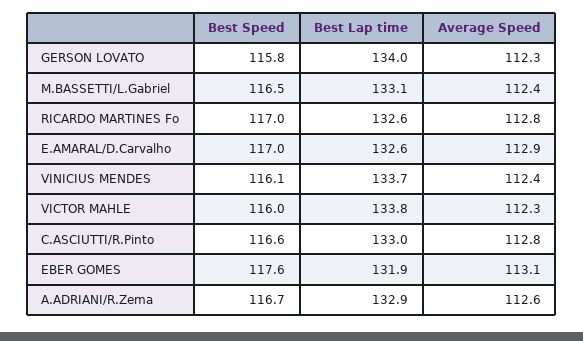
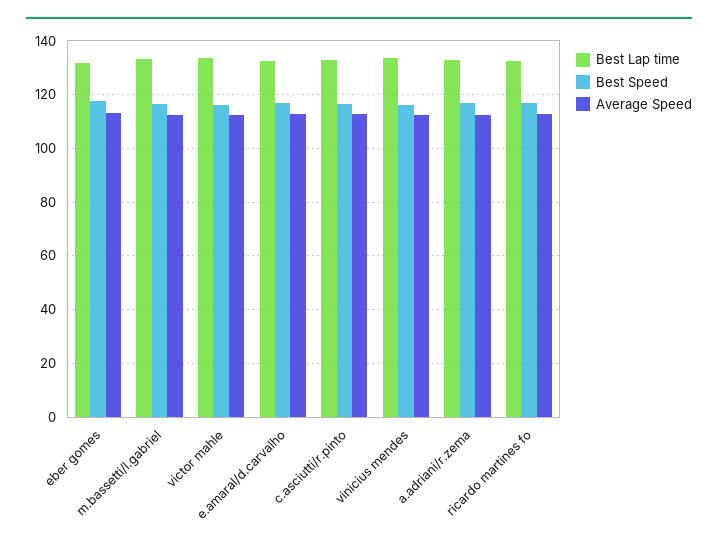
  {
    "Best Speed": {
-     "GERSON LOVATO": 115.8,
      "M.BASSETTI/L.Gabriel": 116.5,
      "RICARDO MARTINES Fo": 117,
      "E.AMARAL/D.Carvalho": 117,
      "VINICIUS MENDES": 116.1,
      "VICTOR MAHLE": 116,
      "C.ASCIUTTI/R.Pinto": 116.6,
      "EBER GOMES": 117.6,
      "A.ADRIANI/R.Zema": 116.7
    },
    "Best Lap time": {
-     "GERSON LOVATO": 134,
      "M.BASSETTI/L.Gabriel": 133.1,
      "RICARDO MARTINES Fo": 132.6,
      "E.AMARAL/D.Carvalho": 132.6,
      "VINICIUS MENDES": 133.7,
      "VICTOR MAHLE": 133.8,
      "C.ASCIUTTI/R.Pinto": 133,
      "EBER GOMES": 131.9,
      "A.ADRIANI/R.Zema": 132.9
    },
    "Average Speed": {
-     "GERSON LOVATO": 112.3,
      "M.BASSETTI/L.Gabriel": 112.4,
      "RICARDO MARTINES Fo": 112.8,
      "E.AMARAL/D.Carvalho": 112.9,
      "VINICIUS MENDES": 112.4,
      "VICTOR MAHLE": 112.3,
      "C.ASCIUTTI/R.Pinto": 112.8,
      "EBER GOMES": 113.1,
      "A.ADRIANI/R.Zema": 112.6
    }
  }

